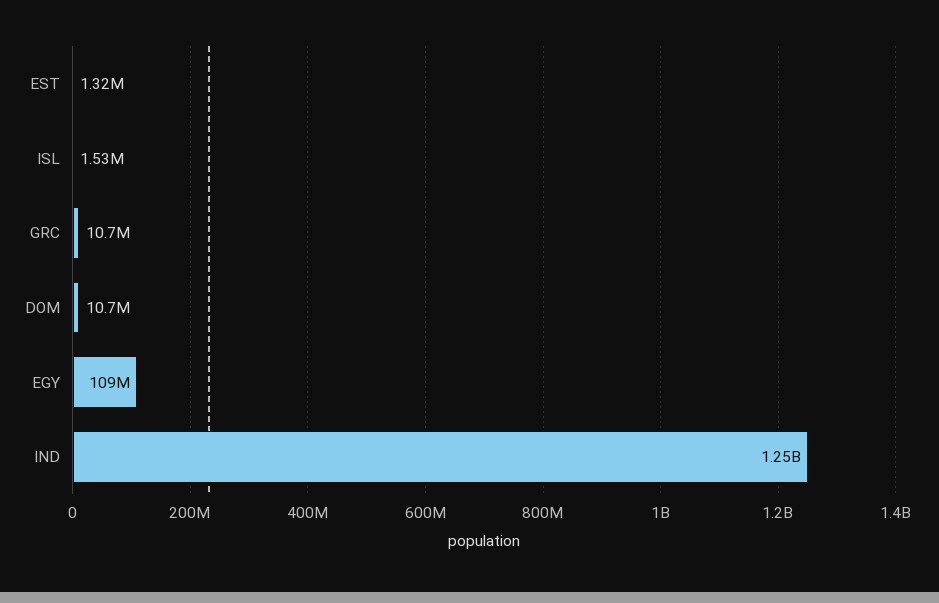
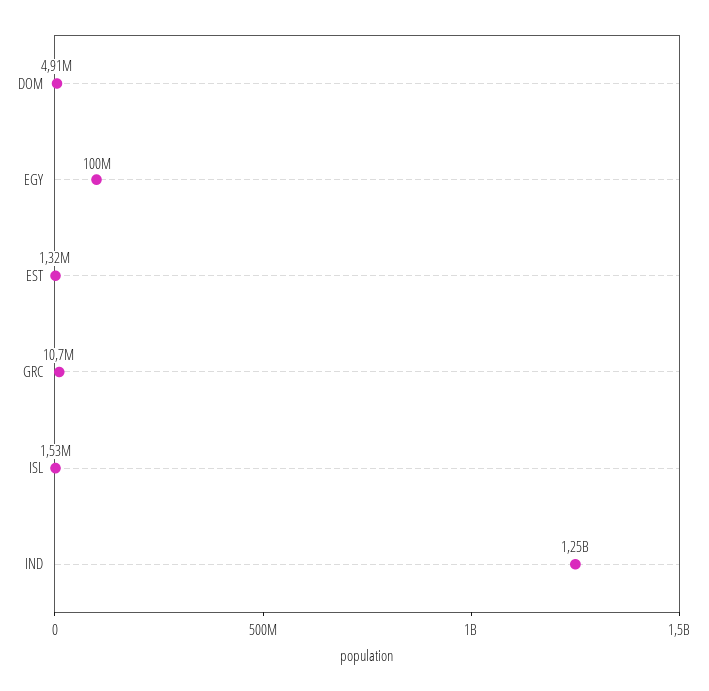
  {
    "EST": 1320000,
    "ISL": 1530000,
    "GRC": 10700000,
-   "DOM": 10700000,
+   "DOM": 4910000,
-   "EGY": 109000000,
+   "EGY": 100000000,
    "IND": 1250000000
  }

